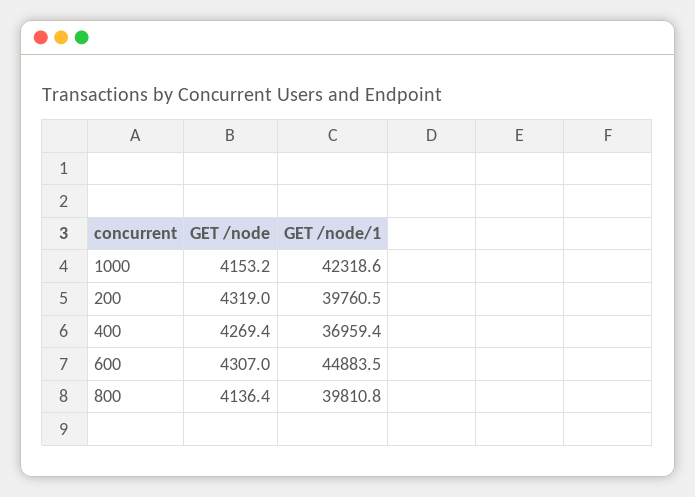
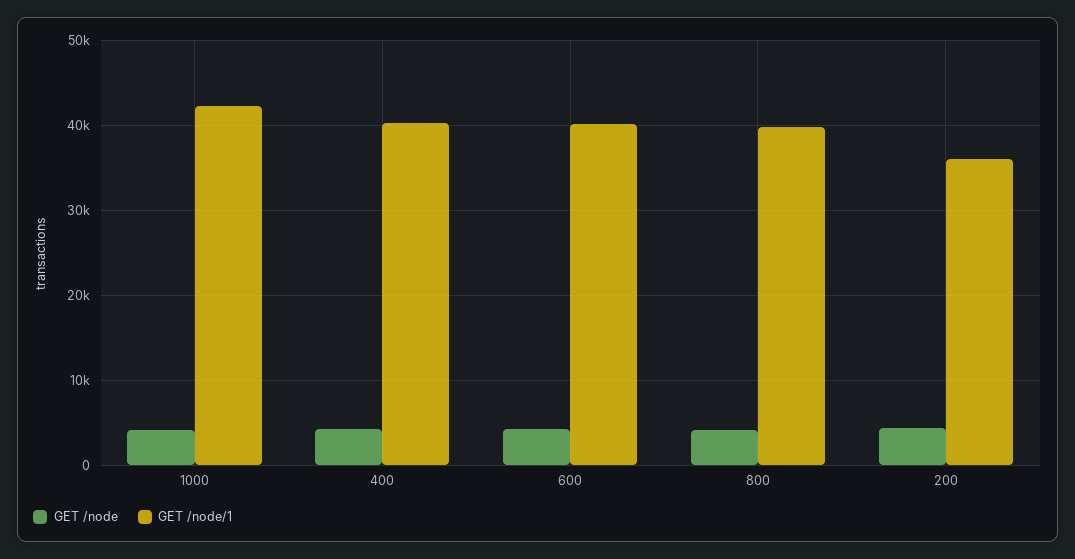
  {
    "GET /node": {
      "1000": 4153.2,
      "200": 4319,
      "400": 4269.4,
      "600": 4307,
      "800": 4136.4
    },
    "GET /node/1": {
      "1000": 42318.6,
-     "200": 39760.5,
+     "200": 36000,
-     "400": 36959.4,
+     "400": 40000,
-     "600": 44883.5,
+     "600": 40000,
      "800": 39810.8
    }
  }

